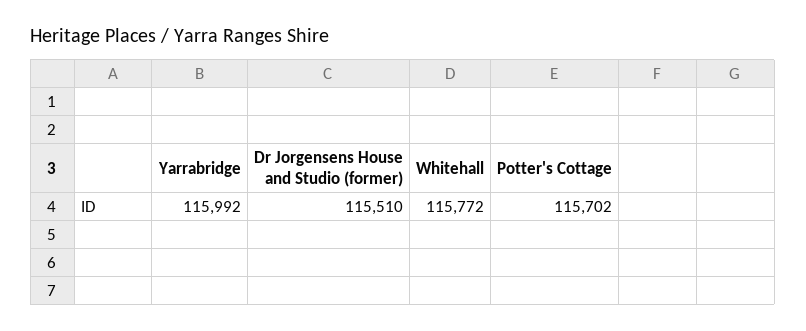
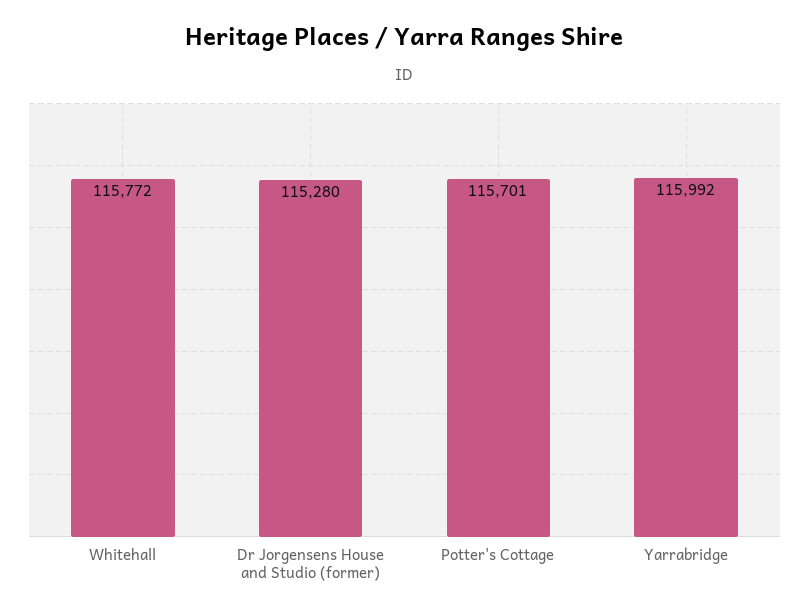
  {
    "Yarrabridge": 115992,
-   "Dr Jorgensens House and Studio (former)": 115510,
+   "Dr Jorgensens House and Studio (former)": 115280,
    "Whitehall": 115772,
-   "Potter's Cottage": 115702
+   "Potter's Cottage": 115701
  }

